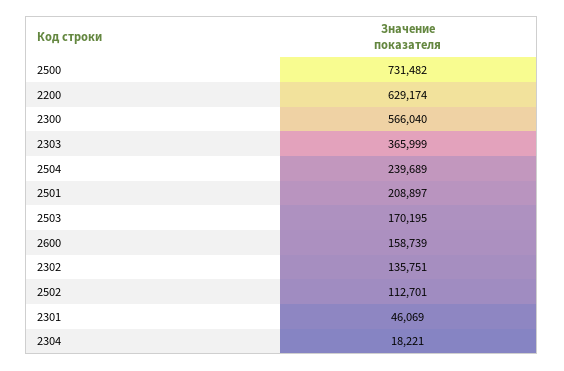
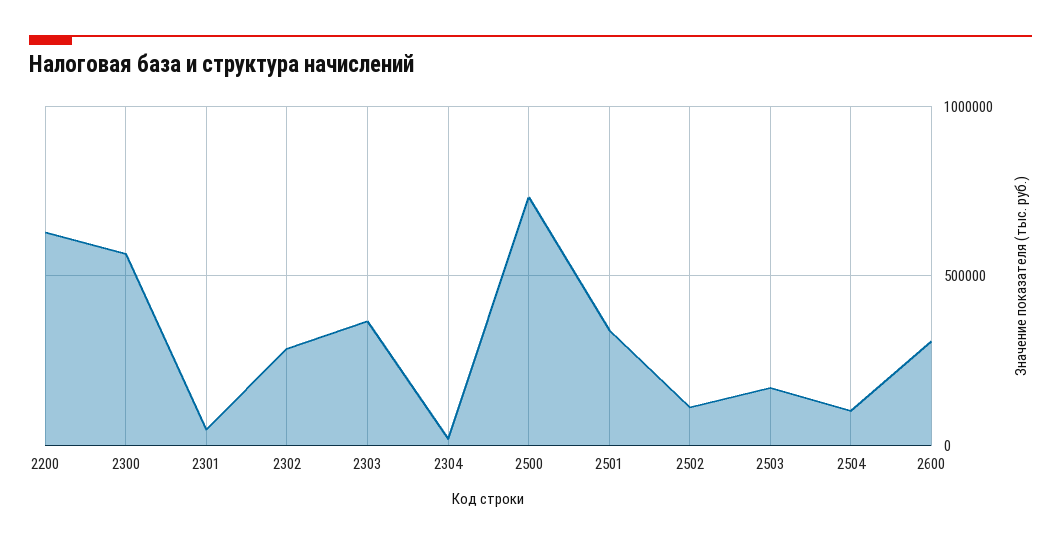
  {
    "2500": 731482,
    "2200": 629174,
    "2300": 566040,
    "2303": 365999,
-   "2504": 239689,
+   "2504": 100000,
-   "2501": 208897,
+   "2501": 350000,
    "2503": 170195,
-   "2600": 158739,
+   "2600": 300000,
-   "2302": 135751,
+   "2302": 300000,
    "2502": 112701,
    "2301": 46069,
    "2304": 18221
  }

